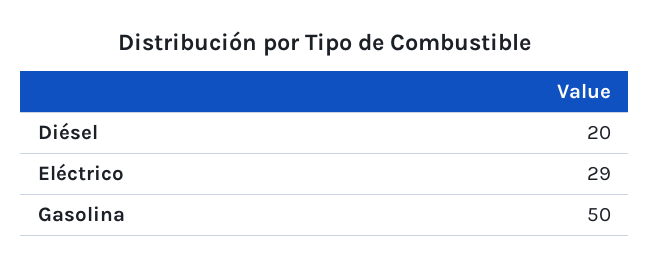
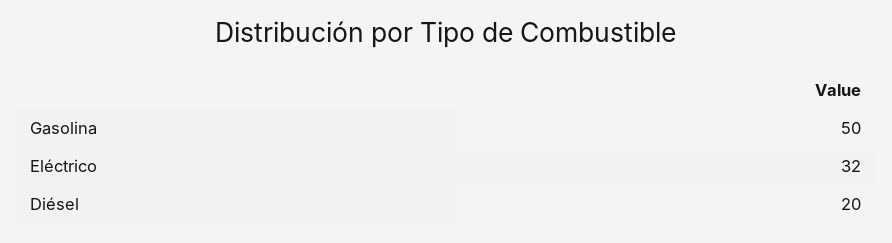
  {
    "Diésel": 20,
-   "Eléctrico": 29,
+   "Eléctrico": 32,
    "Gasolina": 50
  }

